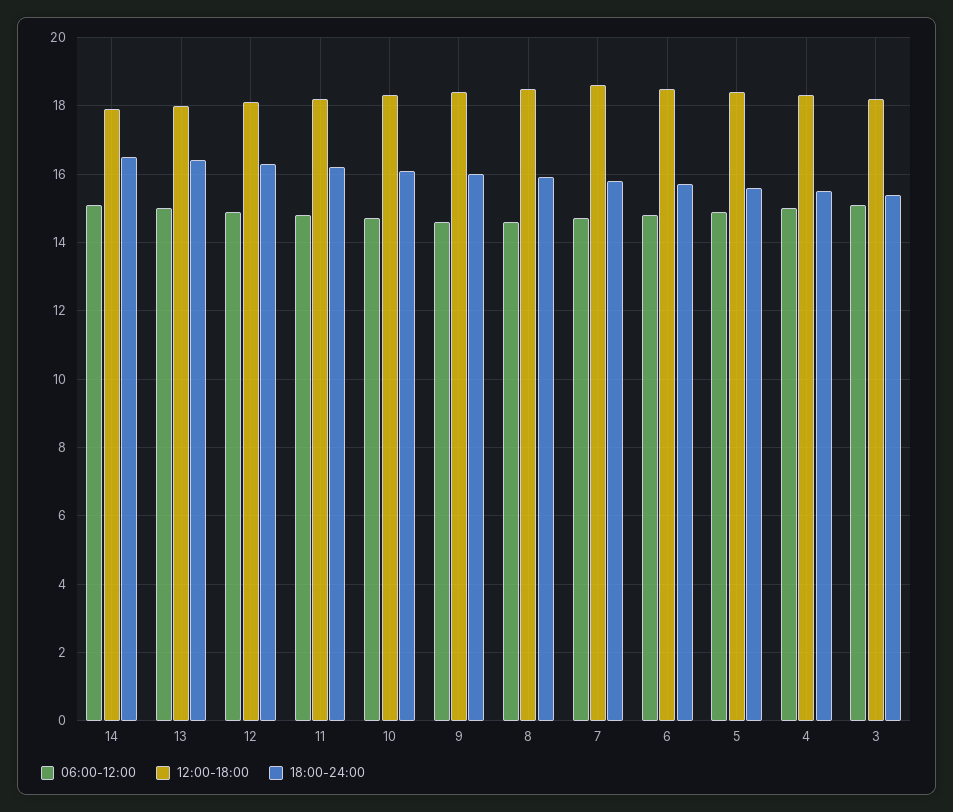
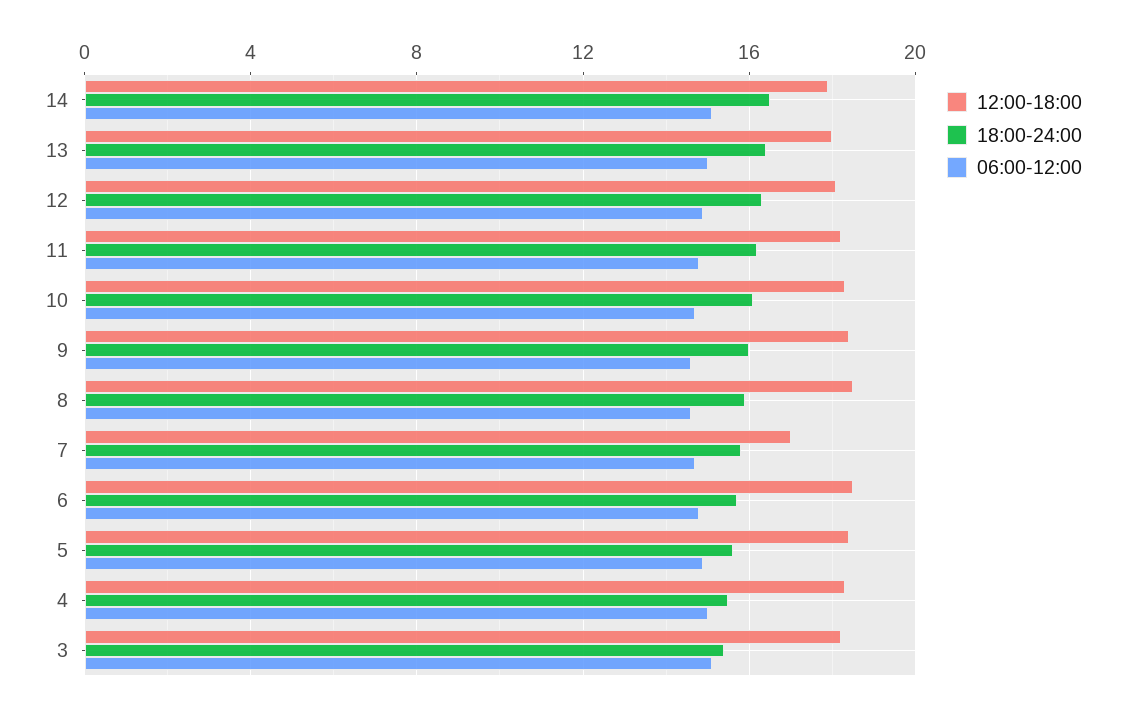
  {
    "06:00-12:00": {
      "14": 15,
      "13": 15,
      "12": 15,
      "11": 15,
      "10": 14.5,
      "9": 14.5,
      "8": 14.5,
      "7": 14.5,
      "6": 15,
      "5": 15,
      "4": 15,
      "3": 15
    },
    "12:00-18:00": {
      "14": 18,
      "13": 18,
      "12": 18,
      "11": 18,
      "10": 18.5,
      "9": 18.5,
      "8": 18.5,
-     "7": 18.5,
+     "7": 17,
      "6": 18.5,
      "5": 18.5,
      "4": 18.5,
      "3": 18
    },
    "18:00-24:00": {
      "14": 16.5,
      "13": 16.5,
      "12": 16.5,
      "11": 16,
      "10": 16,
      "9": 16,
      "8": 16,
      "7": 16,
      "6": 15.5,
      "5": 15.5,
      "4": 15.5,
      "3": 15.5
    }
  }

